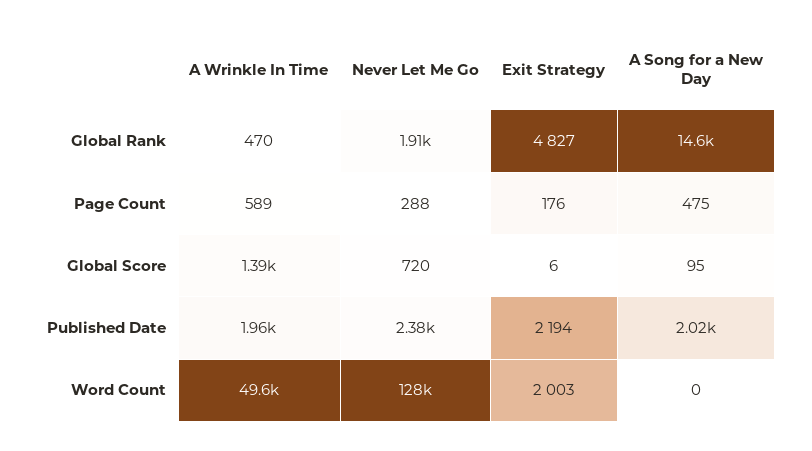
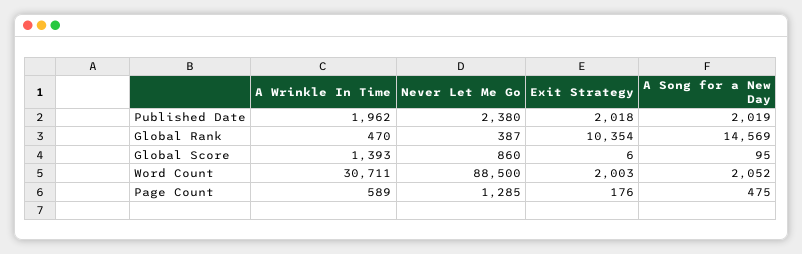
  {
    "A Wrinkle In Time": {
      "Global Rank": 470,
      "Page Count": 589,
      "Global Score": 1393,
      "Published Date": 1962,
-     "Word Count": 49600
+     "Word Count": 30711
    },
    "Never Let Me Go": {
-     "Global Rank": 1910,
+     "Global Rank": 387,
-     "Page Count": 288,
+     "Page Count": 1285,
-     "Global Score": 720,
+     "Global Score": 860,
      "Published Date": 2380,
-     "Word Count": 128000
+     "Word Count": 88500
    },
    "Exit Strategy": {
-     "Global Rank": 4827,
+     "Global Rank": 10354,
      "Page Count": 176,
      "Global Score": 6,
-     "Published Date": 2194,
+     "Published Date": 2018,
      "Word Count": 2003
    },
    "A Song for a New Day": {
      "Global Rank": 14569,
      "Page Count": 475,
      "Global Score": 95,
      "Published Date": 2019,
-     "Word Count": 0
+     "Word Count": 2052
    }
  }

